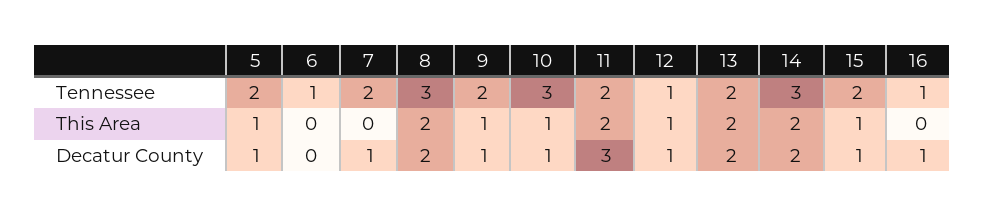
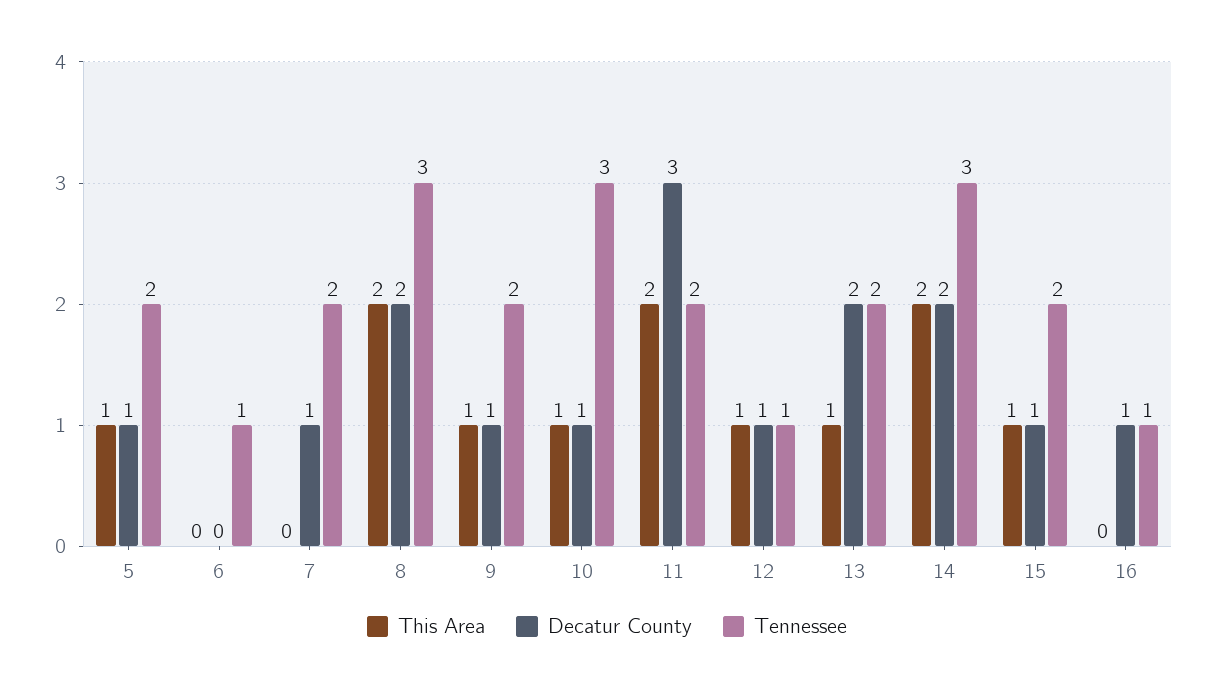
  {
    "Tennessee": {
      "5": 2,
      "6": 1,
      "7": 2,
      "8": 3,
      "9": 2,
      "10": 3,
      "11": 2,
      "12": 1,
      "13": 2,
      "14": 3,
      "15": 2,
      "16": 1
    },
    "This Area": {
      "5": 1,
      "6": 0,
      "7": 0,
      "8": 2,
      "9": 1,
      "10": 1,
      "11": 2,
      "12": 1,
-     "13": 2,
+     "13": 1,
      "14": 2,
      "15": 1,
      "16": 0
    },
    "Decatur County": {
      "5": 1,
      "6": 0,
      "7": 1,
      "8": 2,
      "9": 1,
      "10": 1,
      "11": 3,
      "12": 1,
      "13": 2,
      "14": 2,
      "15": 1,
      "16": 1
    }
  }

